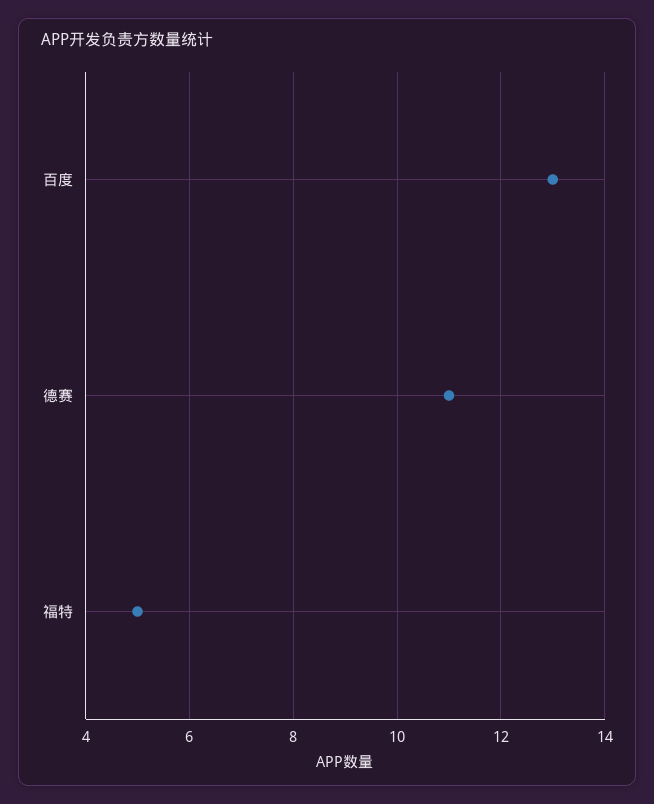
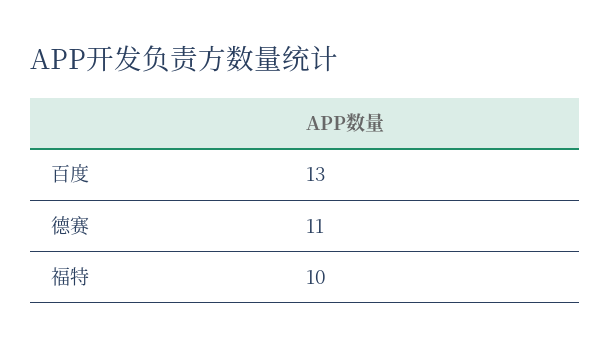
  {
    "百度": 13,
    "德赛": 11,
-   "福特": 5
+   "福特": 10
  }

